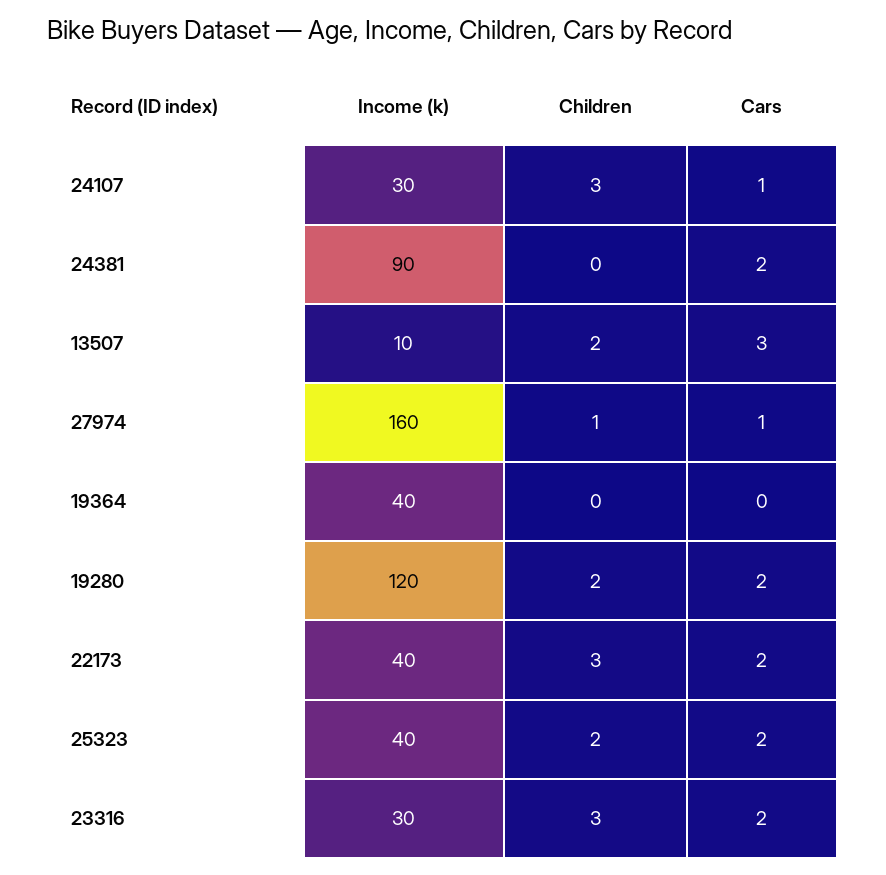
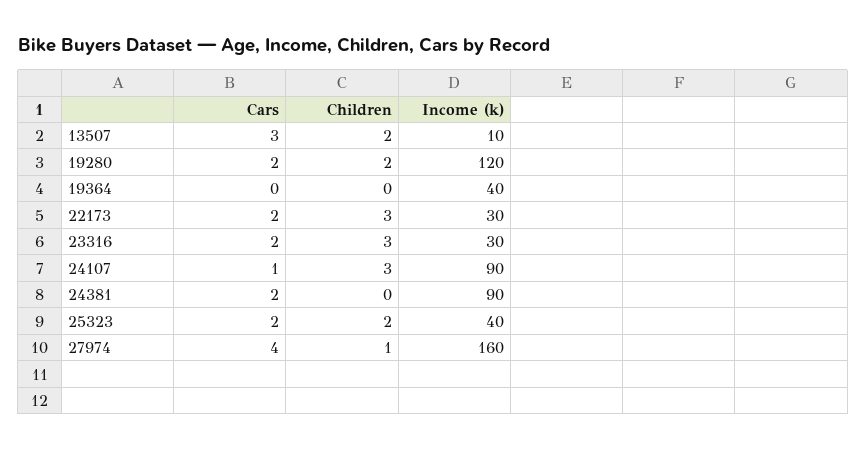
  {
    "Income (k)": {
-     "24107": 30,
+     "24107": 90,
      "24381": 90,
      "13507": 10,
      "27974": 160,
      "19364": 40,
      "19280": 120,
-     "22173": 40,
+     "22173": 30,
      "25323": 40,
      "23316": 30
    },
    "Children": {
      "24107": 3,
      "24381": 0,
      "13507": 2,
      "27974": 1,
      "19364": 0,
      "19280": 2,
      "22173": 3,
      "25323": 2,
      "23316": 3
    },
    "Cars": {
      "24107": 1,
      "24381": 2,
      "13507": 3,
-     "27974": 1,
+     "27974": 4,
      "19364": 0,
      "19280": 2,
      "22173": 2,
      "25323": 2,
      "23316": 2
    }
  }

